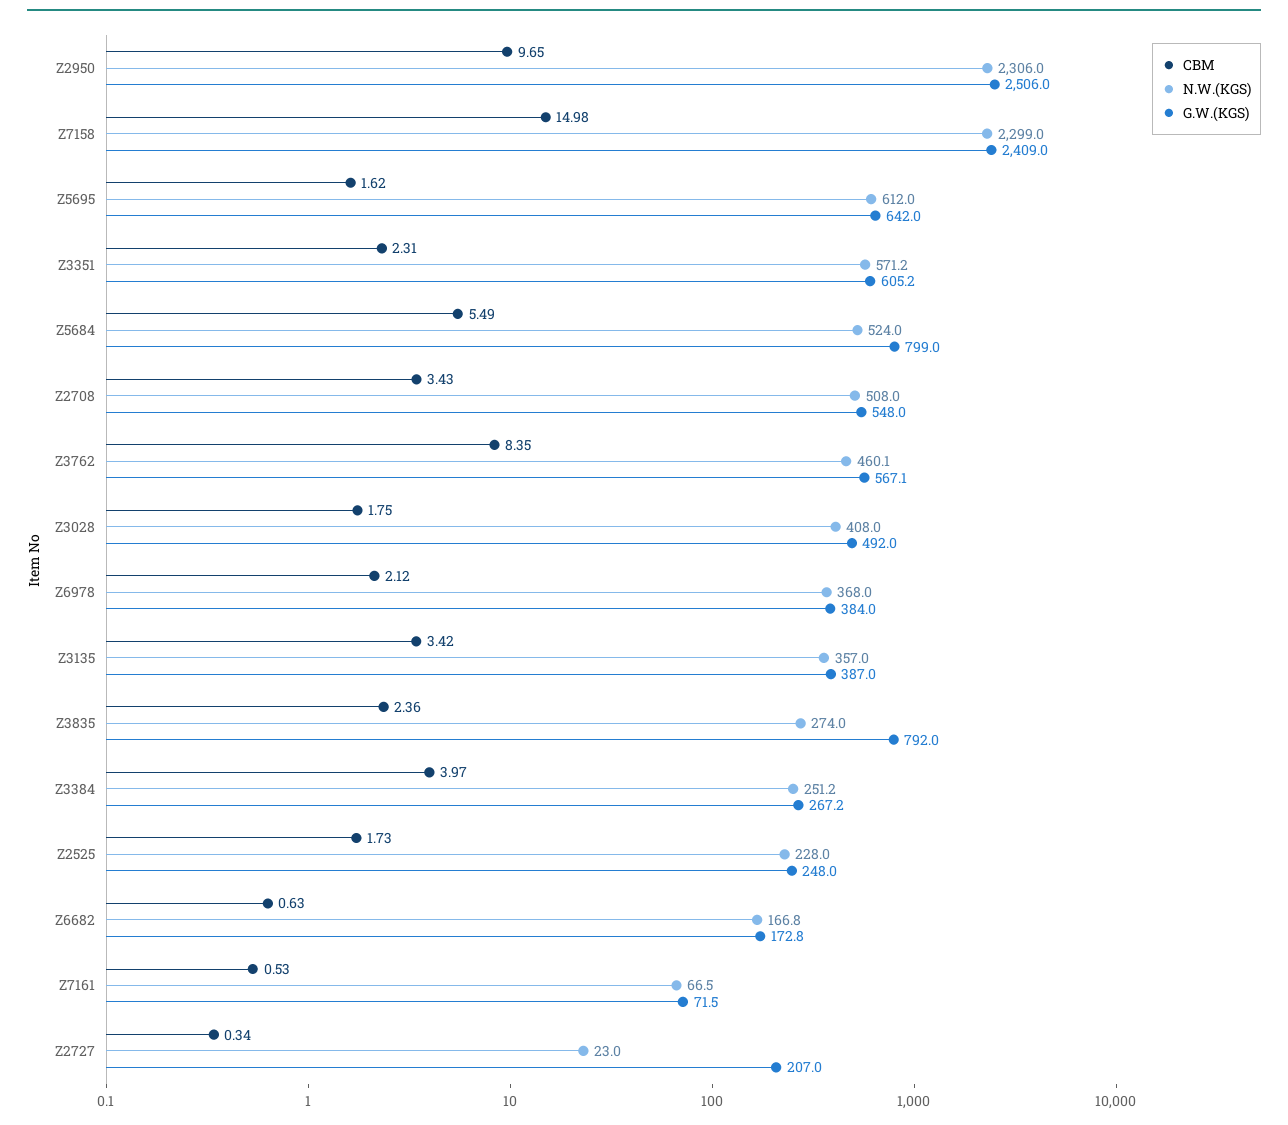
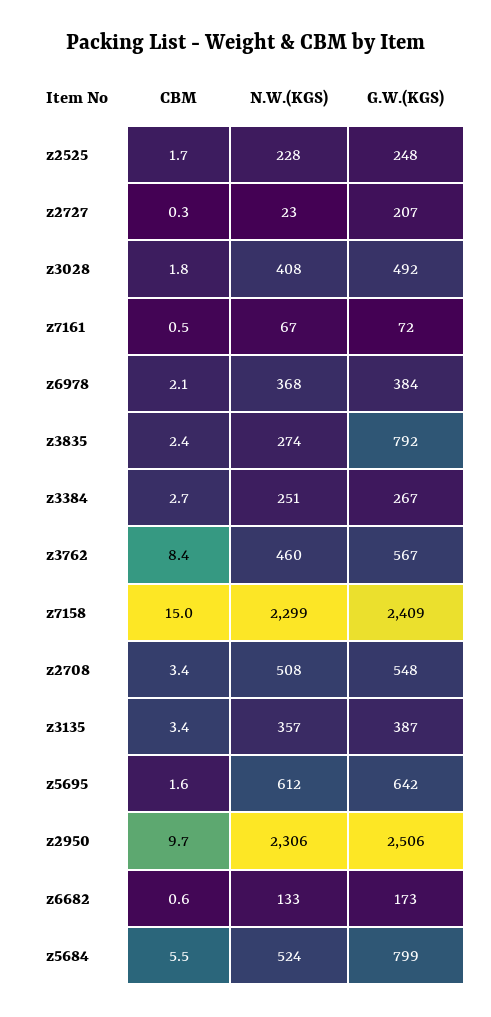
  {
    "CBM": {
      "Z2950": 9.65,
      "Z7158": 14.98,
      "Z5695": 1.62,
-     "Z3351": 2.31,
      "Z5684": 5.49,
      "Z2708": 3.43,
      "Z3762": 8.35,
      "Z3028": 1.75,
      "Z6978": 2.12,
      "Z3135": 3.42,
      "Z3835": 2.36,
-     "Z3384": 3.97,
+     "Z3384": 2.7,
      "Z2525": 1.73,
      "Z6682": 0.63,
      "Z7161": 0.53,
      "Z2727": 0.34
    },
    "N.W.(KGS)": {
      "Z2950": 2306,
      "Z7158": 2299,
      "Z5695": 612,
-     "Z3351": 571.2,
      "Z5684": 524,
      "Z2708": 508,
      "Z3762": 460.1,
      "Z3028": 408,
      "Z6978": 368,
      "Z3135": 357,
      "Z3835": 274,
      "Z3384": 251.2,
      "Z2525": 228,
-     "Z6682": 166.8,
+     "Z6682": 133,
      "Z7161": 66.5,
      "Z2727": 23
    },
    "G.W.(KGS)": {
      "Z2950": 2506,
      "Z7158": 2409,
      "Z5695": 642,
-     "Z3351": 605.2,
      "Z5684": 799,
      "Z2708": 548,
      "Z3762": 567.1,
      "Z3028": 492,
      "Z6978": 384,
      "Z3135": 387,
      "Z3835": 792,
      "Z3384": 267.2,
      "Z2525": 248,
      "Z6682": 172.8,
      "Z7161": 71.5,
      "Z2727": 207
    }
  }

